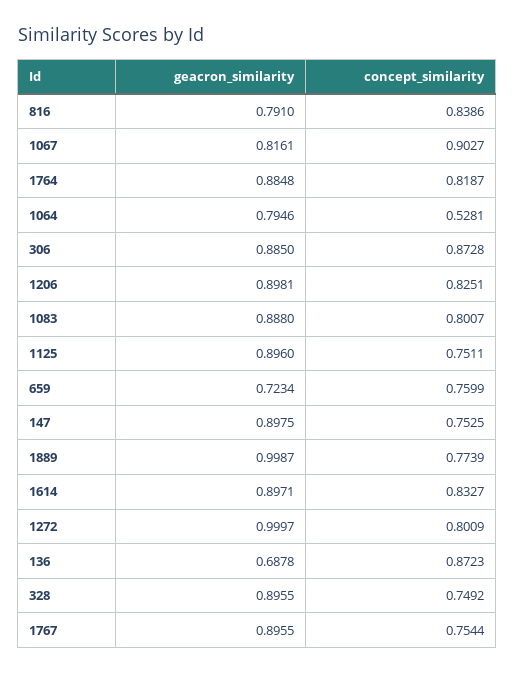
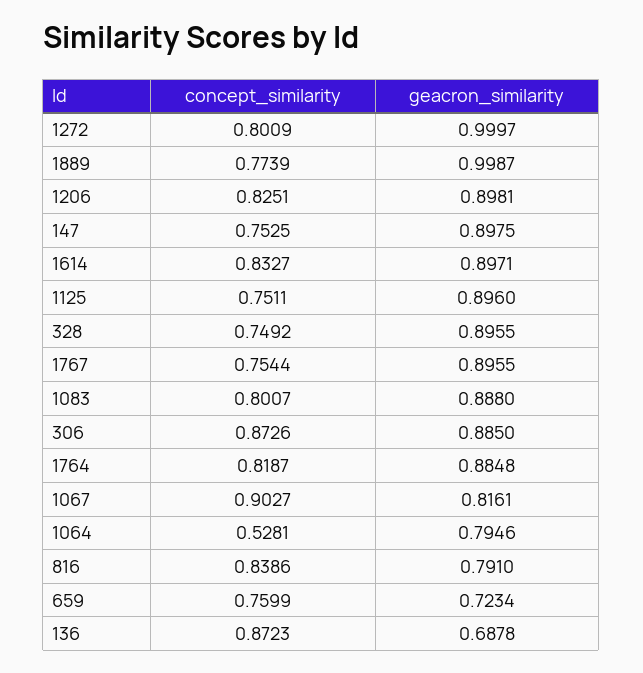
  {
    "geacron_similarity": {
      "816": 0.791,
      "1067": 0.8161,
      "1764": 0.8848,
      "1064": 0.7946,
      "306": 0.885,
      "1206": 0.8981,
      "1083": 0.888,
      "1125": 0.896,
      "659": 0.7234,
      "147": 0.8975,
      "1889": 0.9987,
      "1614": 0.8971,
      "1272": 0.9997,
      "136": 0.6878,
      "328": 0.8955,
      "1767": 0.8955
    },
    "concept_similarity": {
      "816": 0.8386,
      "1067": 0.9027,
      "1764": 0.8187,
      "1064": 0.5281,
-     "306": 0.8728,
+     "306": 0.8726,
      "1206": 0.8251,
      "1083": 0.8007,
      "1125": 0.7511,
      "659": 0.7599,
      "147": 0.7525,
      "1889": 0.7739,
      "1614": 0.8327,
      "1272": 0.8009,
      "136": 0.8723,
      "328": 0.7492,
      "1767": 0.7544
    }
  }

